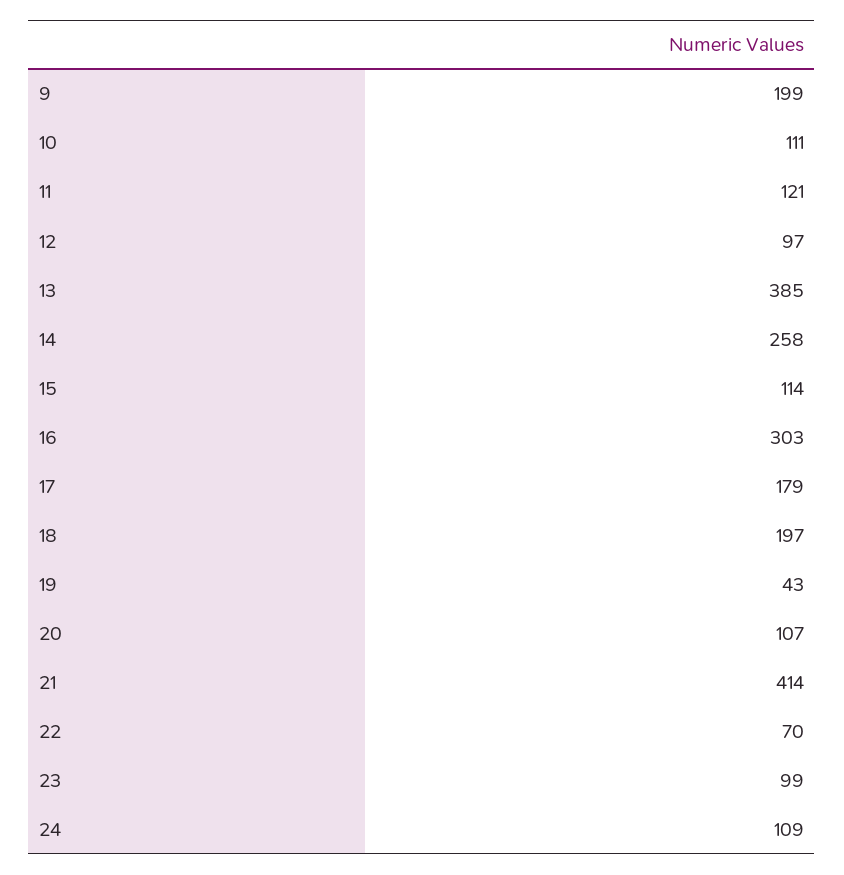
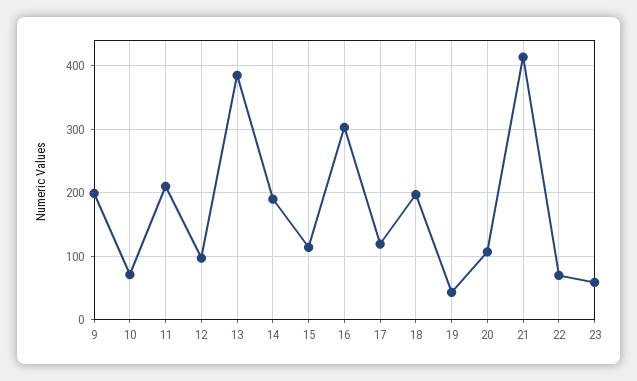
  {
    "9": 199,
-   "10": 111,
+   "10": 70,
-   "11": 121,
+   "11": 210,
    "12": 97,
    "13": 385,
-   "14": 258,
+   "14": 190,
    "15": 114,
    "16": 303,
-   "17": 179,
+   "17": 120,
    "18": 197,
    "19": 43,
    "20": 107,
    "21": 414,
    "22": 70,
-   "23": 99,
+   "23": 60
-   "24": 109
  }

